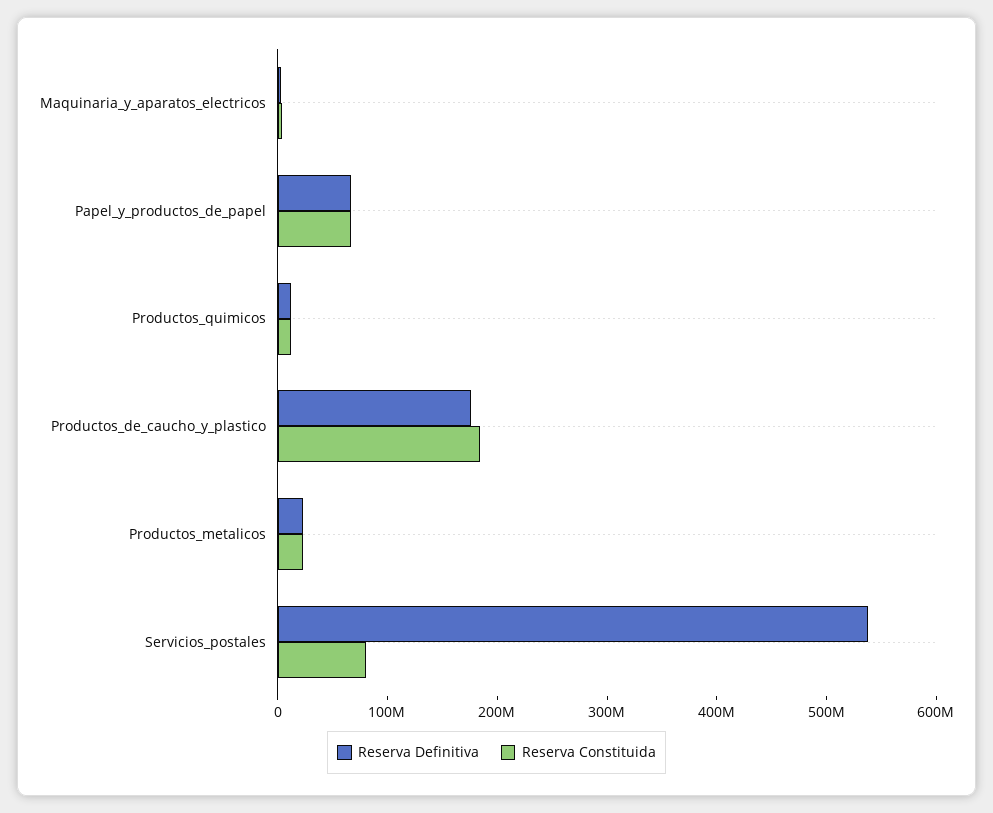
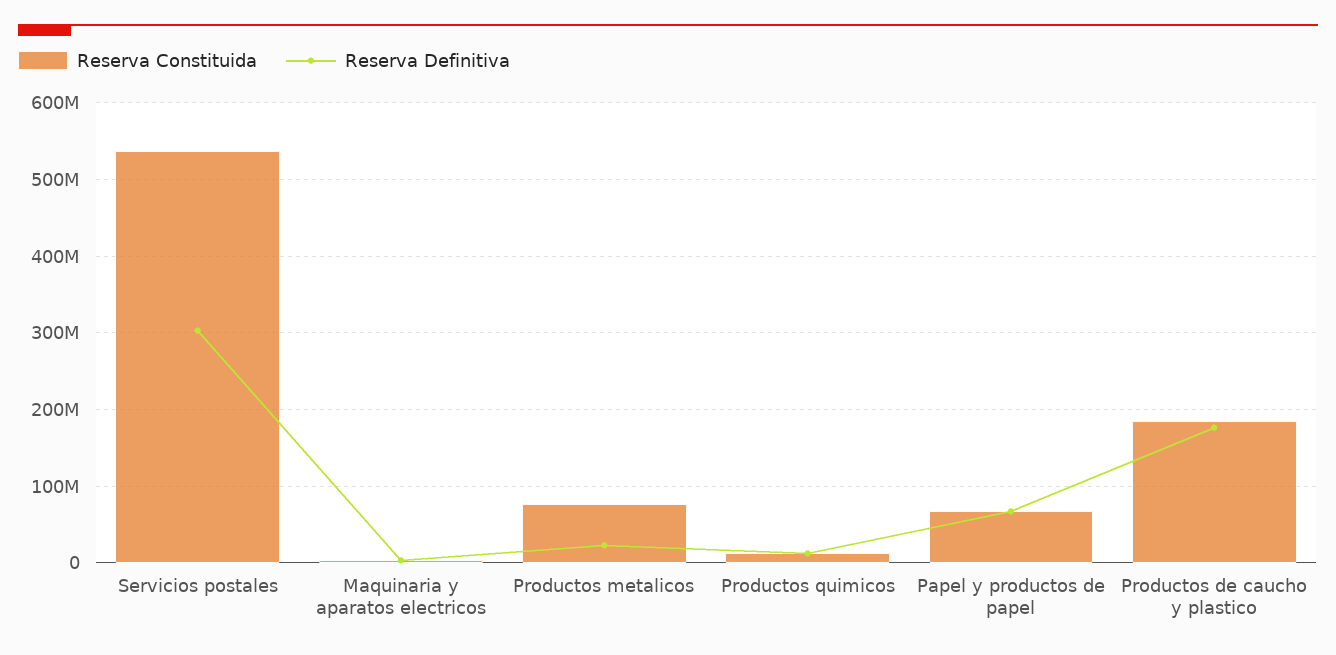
  {
    "Reserva Definitiva": {
      "Maquinaria_y_aparatos_electricos": 0,
      "Papel_y_productos_de_papel": 70000000,
      "Productos_quimicos": 10000000,
      "Productos_de_caucho_y_plastico": 180000000,
      "Productos_metalicos": 20000000,
-     "Servicios_postales": 540000000
+     "Servicios_postales": 300000000
    },
    "Reserva Constituida": {
      "Maquinaria_y_aparatos_electricos": 0,
      "Papel_y_productos_de_papel": 70000000,
      "Productos_quimicos": 10000000,
      "Productos_de_caucho_y_plastico": 180000000,
-     "Productos_metalicos": 20000000,
+     "Productos_metalicos": 80000000,
-     "Servicios_postales": 80000000
+     "Servicios_postales": 540000000
    }
  }

